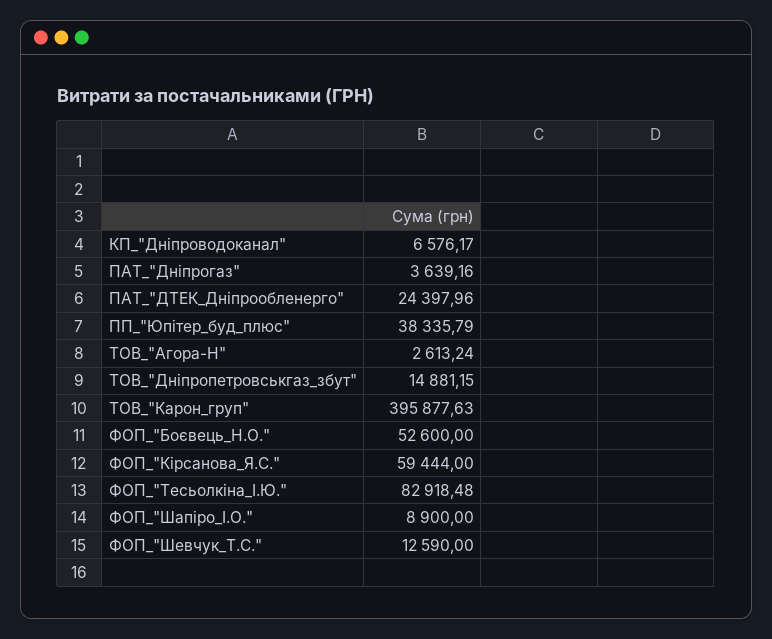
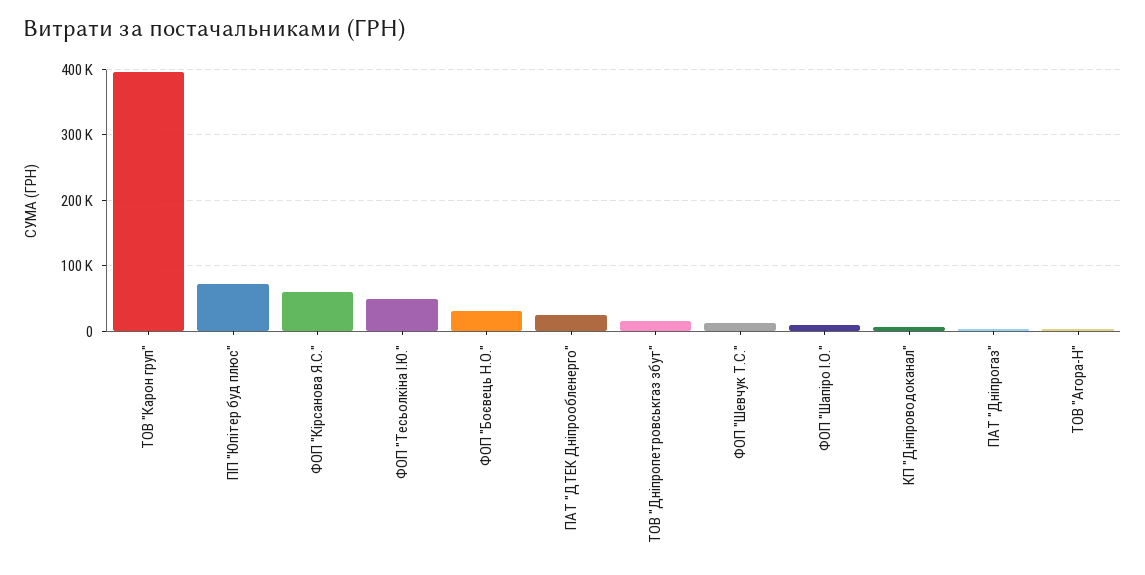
  {
    "КП_\"Дніпроводоканал\"": 6576.17,
    "ПАТ_\"Дніпрогаз\"": 3639.16,
    "ПАТ_\"ДТЕК_Дніпрообленерго\"": 24397.96,
-   "ПП_\"Юпітер_буд_плюс\"": 38335.79,
+   "ПП_\"Юпітер_буд_плюс\"": 70000,
    "ТОВ_\"Агора-Н\"": 2613.24,
    "ТОВ_\"Дніпропетровськгаз_збут\"": 14881.15,
    "ТОВ_\"Карон_груп\"": 395877.63,
-   "ФОП_\"Боєвець_Н.О.\"": 52600,
+   "ФОП_\"Боєвець_Н.О.\"": 30000,
    "ФОП_\"Кірсанова_Я.С.\"": 59444,
-   "ФОП_\"Тесьолкіна_І.Ю.\"": 82918.48,
+   "ФОП_\"Тесьолкіна_І.Ю.\"": 50000,
    "ФОП_\"Шапіро_І.О.\"": 8900,
    "ФОП_\"Шевчук_Т.С.\"": 12590
  }

